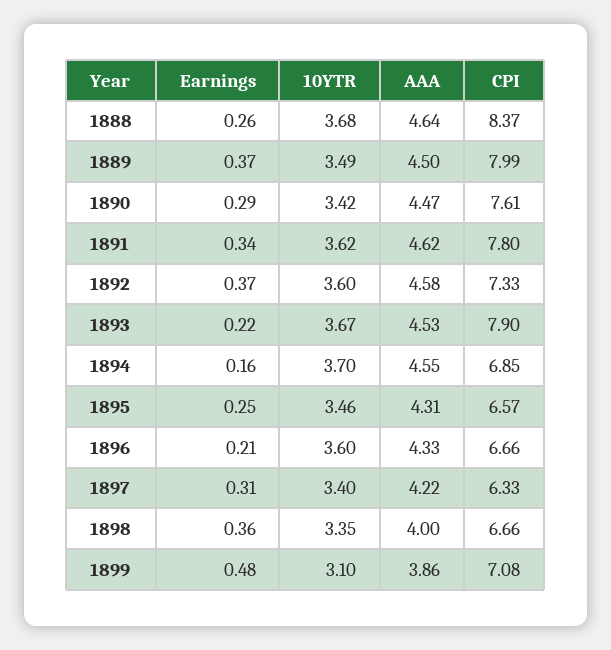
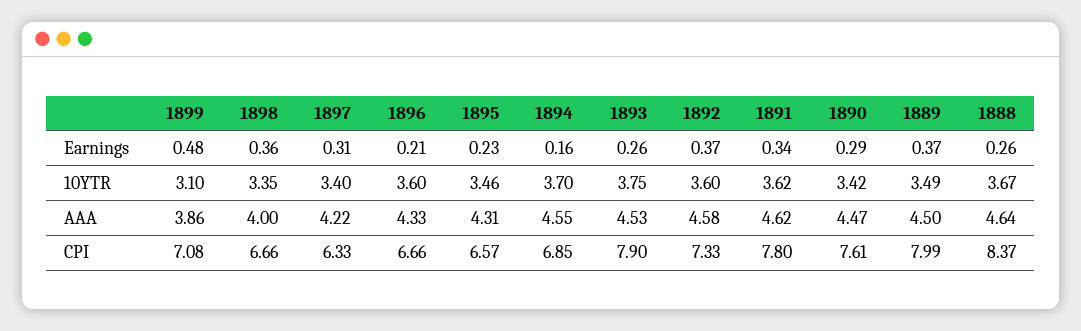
  {
    "Earnings": {
      "1888": 0.26,
      "1889": 0.37,
      "1890": 0.29,
      "1891": 0.34,
      "1892": 0.37,
-     "1893": 0.22,
+     "1893": 0.26,
      "1894": 0.16,
-     "1895": 0.25,
+     "1895": 0.23,
      "1896": 0.21,
      "1897": 0.31,
      "1898": 0.36,
      "1899": 0.48
    },
    "10YTR": {
-     "1888": 3.68,
+     "1888": 3.67,
      "1889": 3.49,
      "1890": 3.42,
      "1891": 3.62,
      "1892": 3.6,
-     "1893": 3.67,
+     "1893": 3.75,
      "1894": 3.7,
      "1895": 3.46,
      "1896": 3.6,
      "1897": 3.4,
      "1898": 3.35,
      "1899": 3.1
    },
    "AAA": {
      "1888": 4.64,
      "1889": 4.5,
      "1890": 4.47,
      "1891": 4.62,
      "1892": 4.58,
      "1893": 4.53,
      "1894": 4.55,
      "1895": 4.31,
      "1896": 4.33,
      "1897": 4.22,
      "1898": 4,
      "1899": 3.86
    },
    "CPI": {
      "1888": 8.37,
      "1889": 7.99,
      "1890": 7.61,
      "1891": 7.8,
      "1892": 7.33,
      "1893": 7.9,
      "1894": 6.85,
      "1895": 6.57,
      "1896": 6.66,
      "1897": 6.33,
      "1898": 6.66,
      "1899": 7.08
    }
  }

